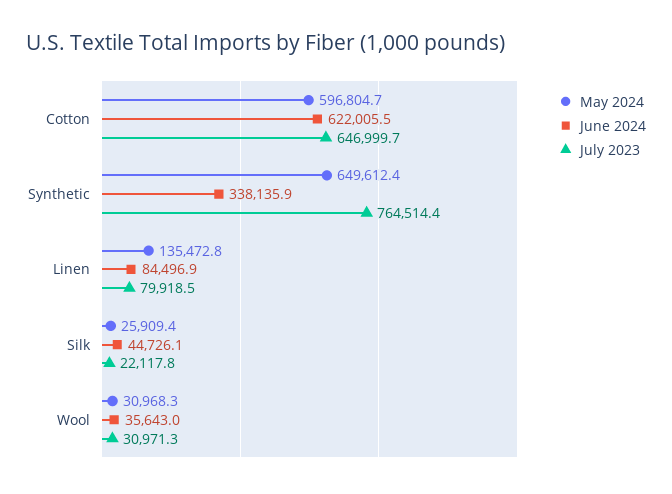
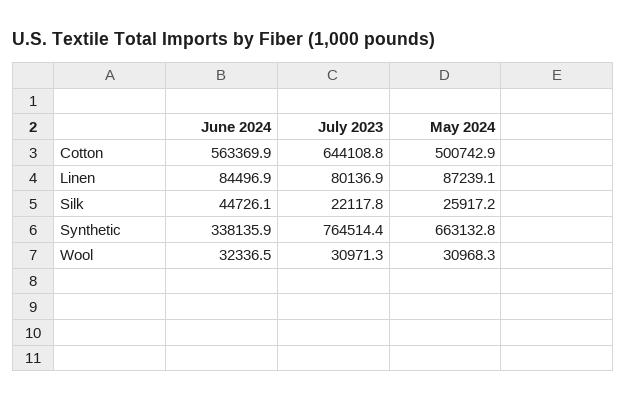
  {
    "May 2024": {
-     "Cotton": 596804.7,
+     "Cotton": 500742.9,
-     "Synthetic": 649612.4,
+     "Synthetic": 663132.8,
-     "Linen": 135472.8,
+     "Linen": 87239.1,
-     "Silk": 25909.4,
+     "Silk": 25917.2,
      "Wool": 30968.3
    },
    "June 2024": {
-     "Cotton": 622005.5,
+     "Cotton": 563369.9,
      "Synthetic": 338135.9,
      "Linen": 84496.9,
      "Silk": 44726.1,
-     "Wool": 35643
+     "Wool": 32336.5
    },
    "July 2023": {
-     "Cotton": 646999.7,
+     "Cotton": 644108.8,
      "Synthetic": 764514.4,
-     "Linen": 79918.5,
+     "Linen": 80136.9,
      "Silk": 22117.8,
      "Wool": 30971.3
    }
  }

